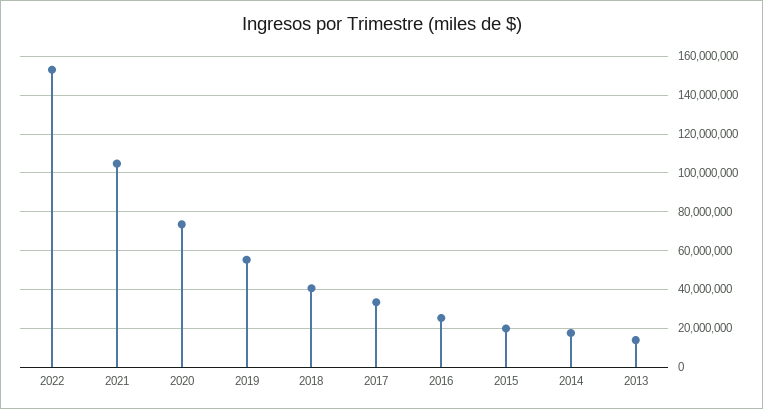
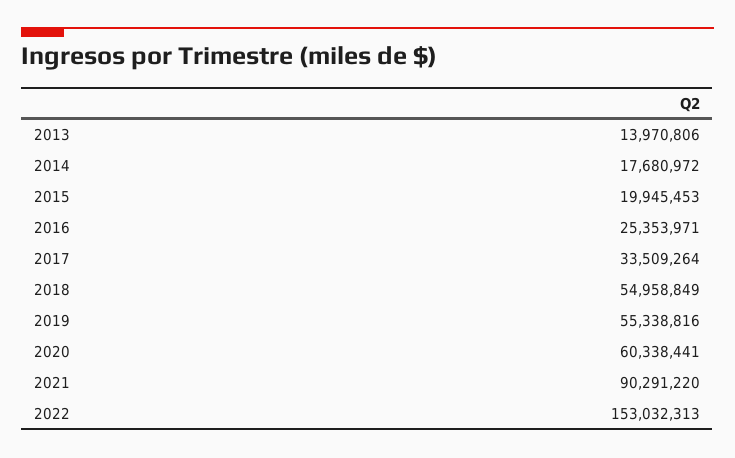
  {
    "2022": 153032313,
-   "2021": 105000000,
+   "2021": 90291220,
-   "2020": 75000000,
+   "2020": 60338441,
    "2019": 55338816,
-   "2018": 40000000,
+   "2018": 54958849,
    "2017": 33509264,
    "2016": 25353971,
    "2015": 19945453,
    "2014": 17680972,
    "2013": 13970806
  }

